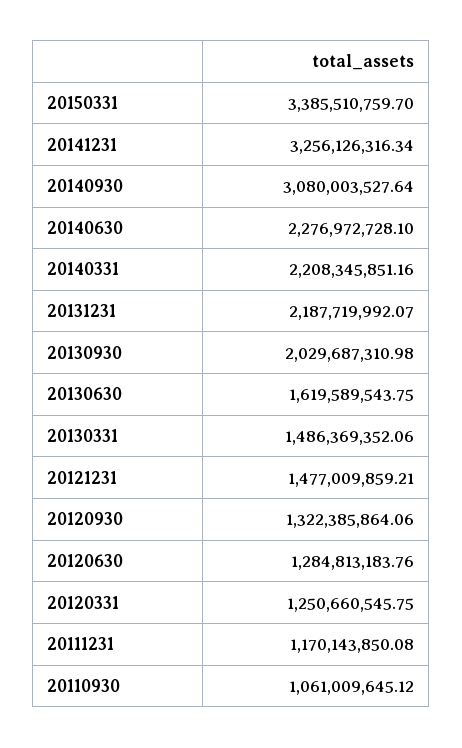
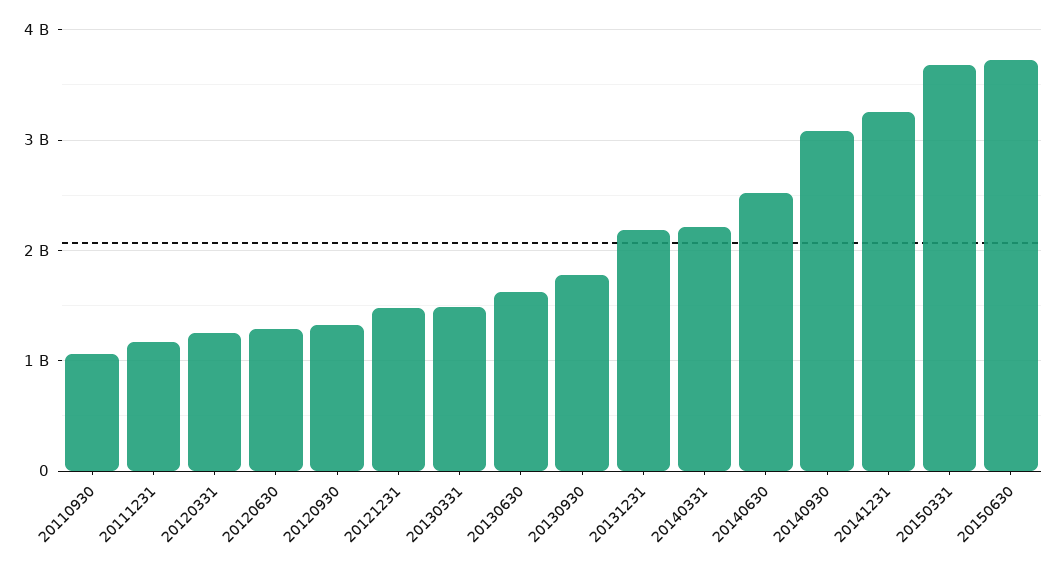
  {
-   "20150331": 3385510759.7,
+   "20150331": 3700000000,
    "20141231": 3256126316.34,
    "20140930": 3080003527.64,
-   "20140630": 2276972728.1,
+   "20140630": 2500000000,
    "20140331": 2208345851.16,
    "20131231": 2187719992.07,
-   "20130930": 2029687310.98,
+   "20130930": 1800000000,
    "20130630": 1619589543.75,
    "20130331": 1486369352.06,
    "20121231": 1477009859.21,
    "20120930": 1322385864.06,
    "20120630": 1284813183.76,
    "20120331": 1250660545.75,
    "20111231": 1170143850.08,
-   "20110930": 1061009645.12
+   "20110930": 1061009645.12,
+   "20150630": 3700000000
  }

